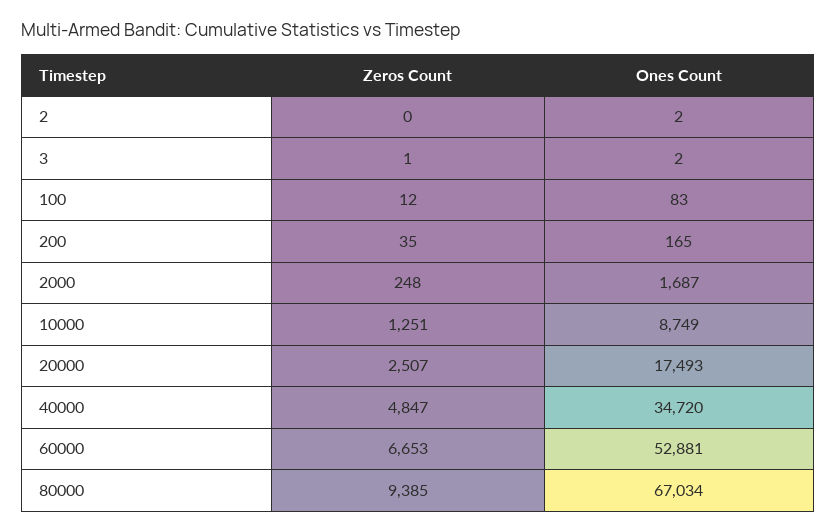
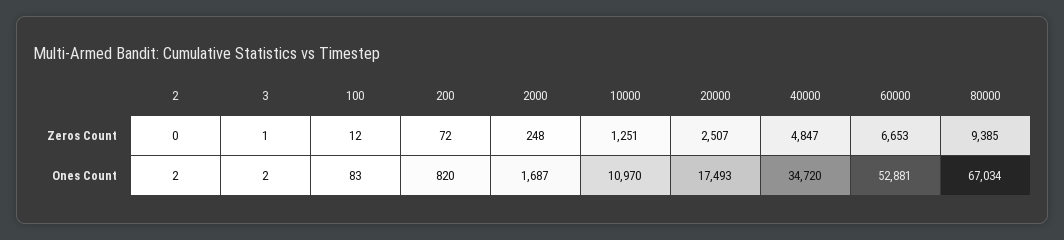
  {
    "Zeros Count": {
      "2": 0,
      "3": 1,
      "100": 12,
-     "200": 35,
+     "200": 72,
      "2000": 248,
      "10000": 1251,
      "20000": 2507,
      "40000": 4847,
      "60000": 6653,
      "80000": 9385
    },
    "Ones Count": {
      "2": 2,
      "3": 2,
      "100": 83,
-     "200": 165,
+     "200": 820,
      "2000": 1687,
-     "10000": 8749,
+     "10000": 10970,
      "20000": 17493,
      "40000": 34720,
      "60000": 52881,
      "80000": 67034
    }
  }

